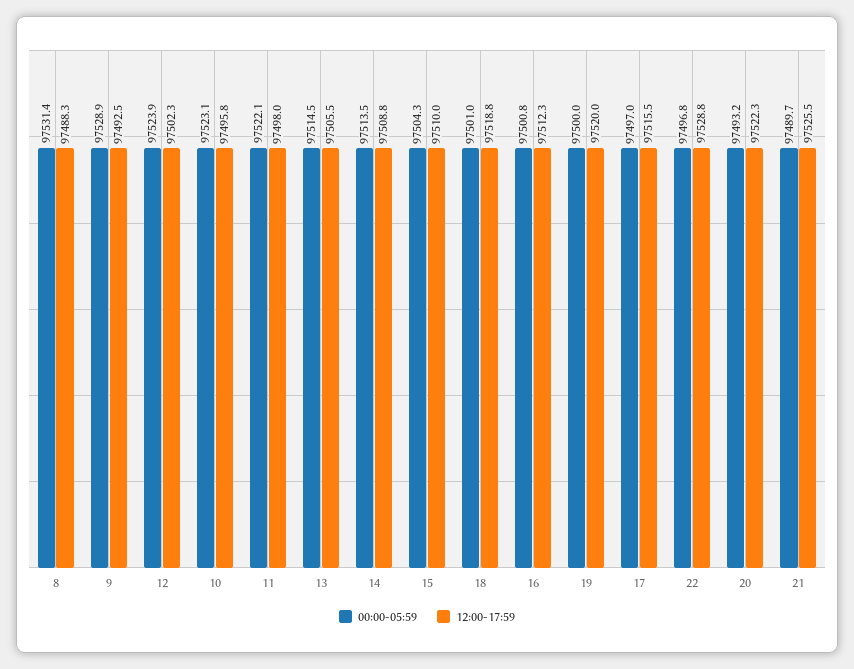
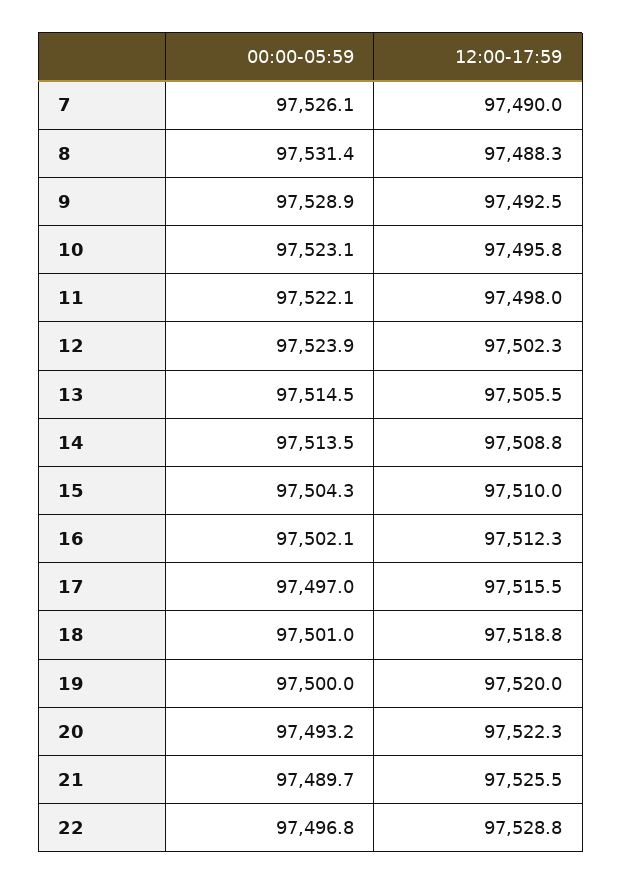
  {
    "00:00-05:59": {
      "8": 97531.4,
      "9": 97528.9,
      "12": 97523.9,
      "10": 97523.1,
      "11": 97522.1,
      "13": 97514.5,
      "14": 97513.5,
      "15": 97504.3,
      "18": 97501,
-     "16": 97500.8,
+     "16": 97502.1,
      "19": 97500,
      "17": 97497,
      "22": 97496.8,
      "20": 97493.2,
-     "21": 97489.7
+     "21": 97489.7,
+     "7": 97526.1
    },
    "12:00-17:59": {
      "8": 97488.3,
      "9": 97492.5,
      "12": 97502.3,
      "10": 97495.8,
      "11": 97498,
      "13": 97505.5,
      "14": 97508.8,
      "15": 97510,
      "18": 97518.8,
      "16": 97512.3,
      "19": 97520,
      "17": 97515.5,
      "22": 97528.8,
      "20": 97522.3,
-     "21": 97525.5
+     "21": 97525.5,
+     "7": 97490
    }
  }

